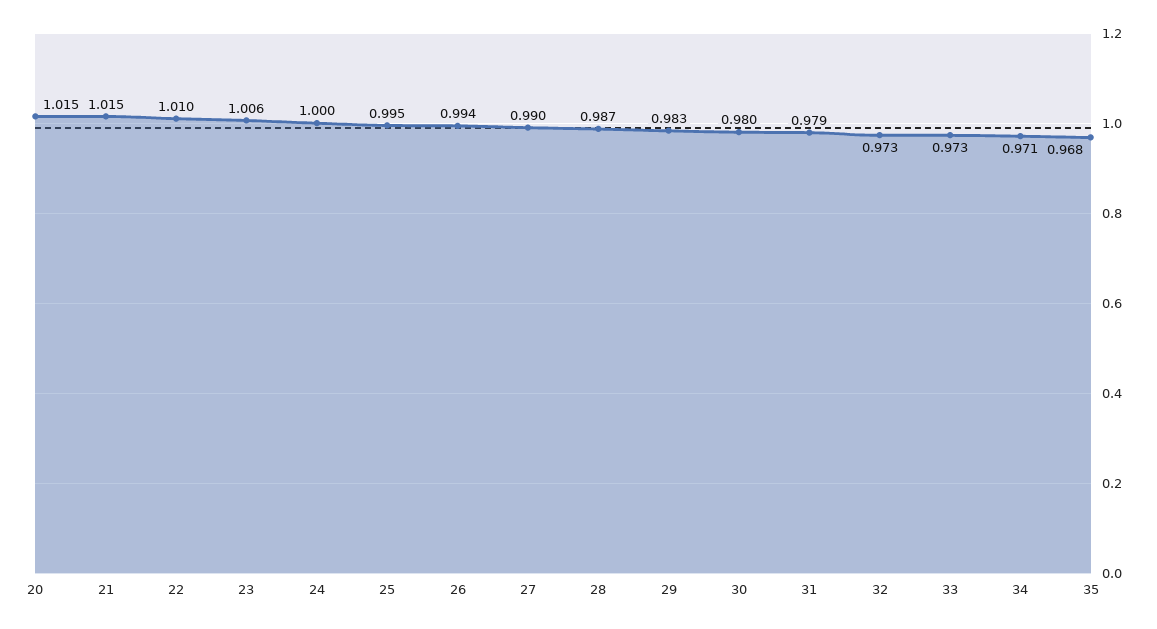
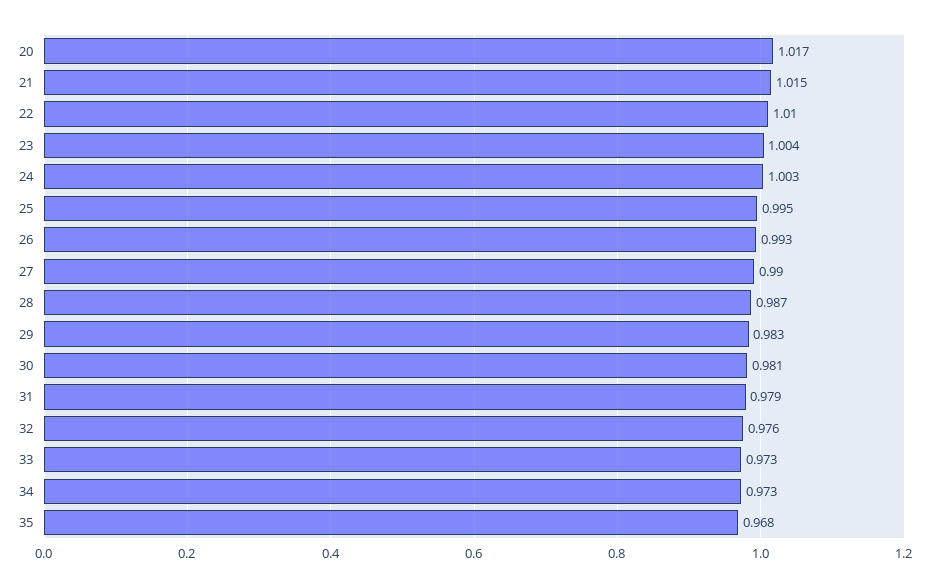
  {
-   "20": 1.015,
+   "20": 1.017,
    "21": 1.015,
    "22": 1.01,
-   "23": 1.006,
+   "23": 1.004,
-   "24": 1,
+   "24": 1.003,
    "25": 0.995,
-   "26": 0.994,
+   "26": 0.993,
    "27": 0.99,
    "28": 0.987,
    "29": 0.983,
-   "30": 0.98,
+   "30": 0.981,
    "31": 0.979,
-   "32": 0.973,
+   "32": 0.976,
    "33": 0.973,
-   "34": 0.971,
+   "34": 0.973,
    "35": 0.968
  }

